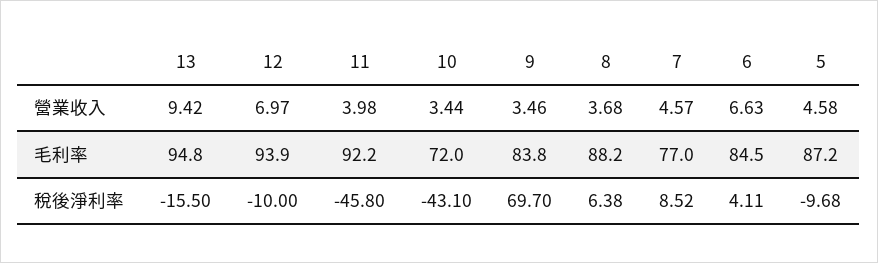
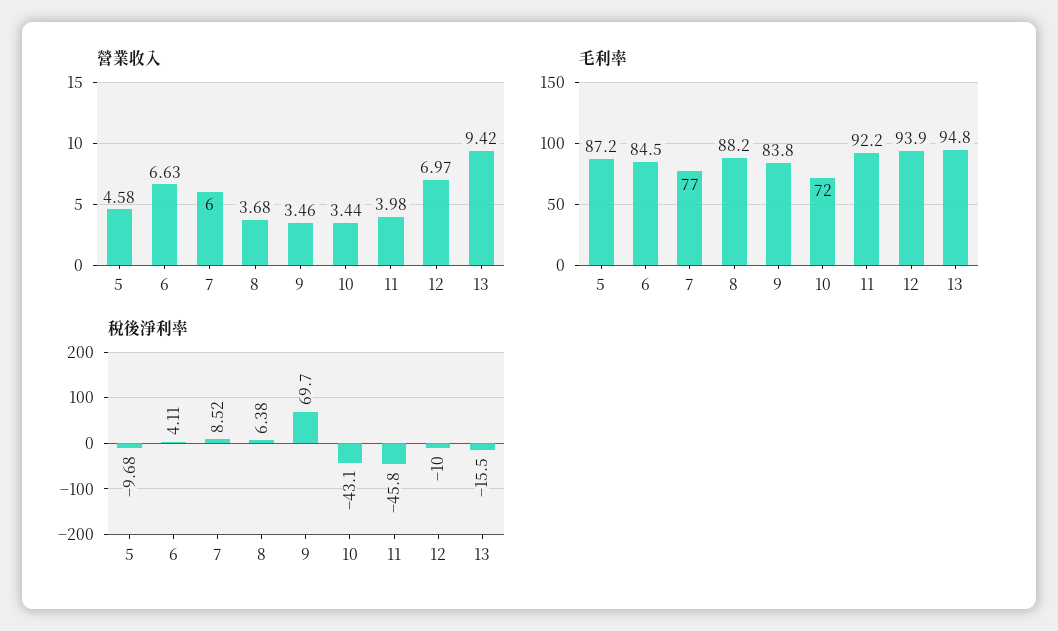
  {
    "營業收入": {
      "13": 9.42,
      "12": 6.97,
      "11": 3.98,
      "10": 3.44,
      "9": 3.46,
      "8": 3.68,
-     "7": 4.57,
+     "7": 6,
      "6": 6.63,
      "5": 4.58
    },
    "毛利率": {
      "13": 94.8,
      "12": 93.9,
      "11": 92.2,
      "10": 72,
      "9": 83.8,
      "8": 88.2,
      "7": 77,
      "6": 84.5,
      "5": 87.2
    },
    "稅後淨利率": {
      "13": -15.5,
      "12": -10,
      "11": -45.8,
      "10": -43.1,
      "9": 69.7,
      "8": 6.38,
      "7": 8.52,
      "6": 4.11,
      "5": -9.68
    }
  }

